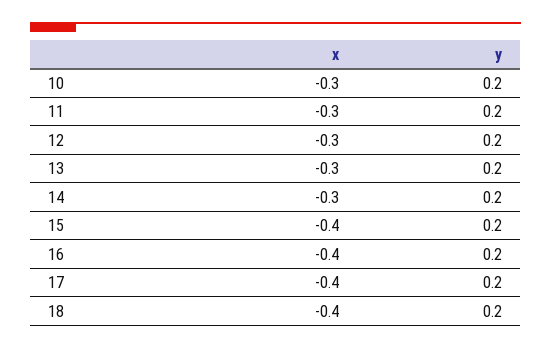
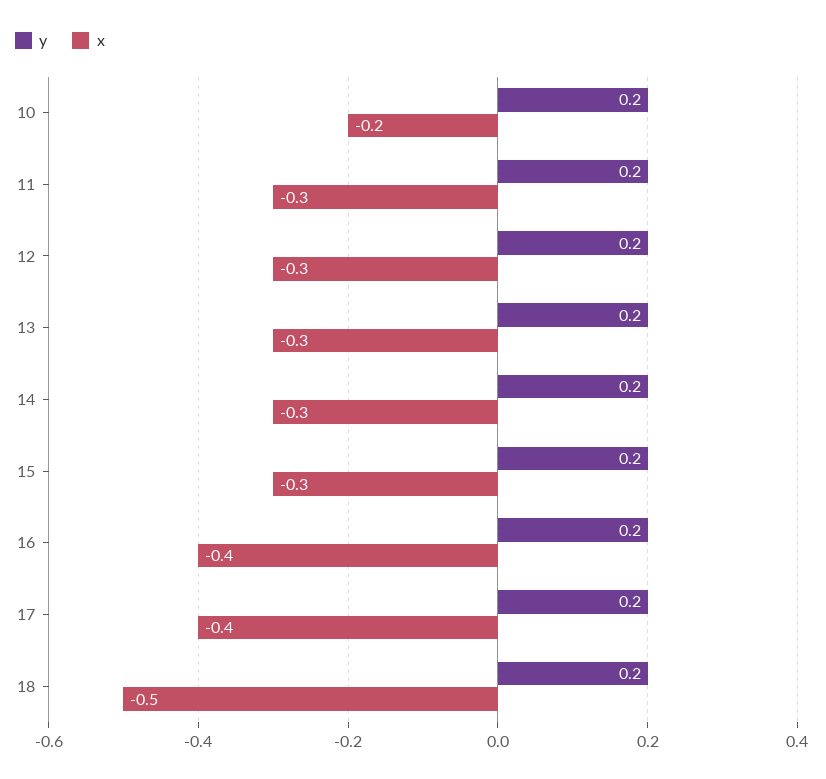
  {
    "x": {
-     "10": -0.3,
+     "10": -0.2,
      "11": -0.3,
      "12": -0.3,
      "13": -0.3,
      "14": -0.3,
-     "15": -0.4,
+     "15": -0.3,
      "16": -0.4,
      "17": -0.4,
-     "18": -0.4
+     "18": -0.5
    },
    "y": {
      "10": 0.2,
      "11": 0.2,
      "12": 0.2,
      "13": 0.2,
      "14": 0.2,
      "15": 0.2,
      "16": 0.2,
      "17": 0.2,
      "18": 0.2
    }
  }

